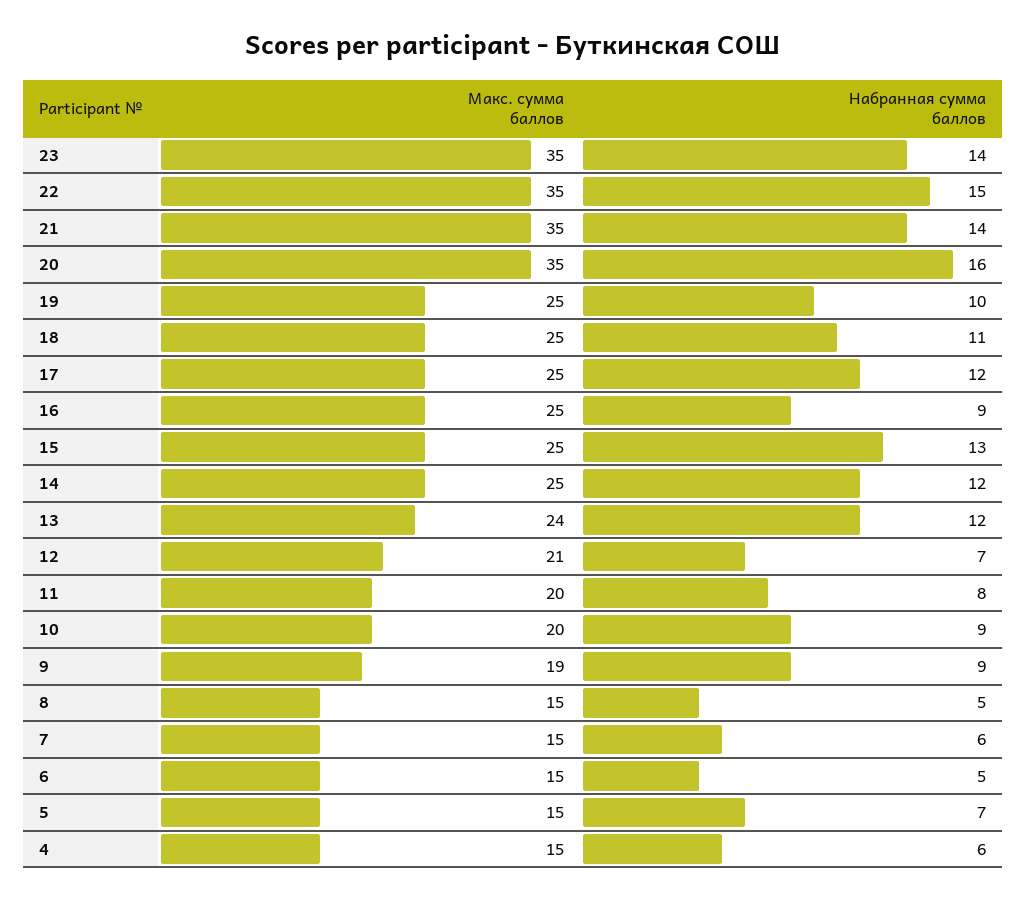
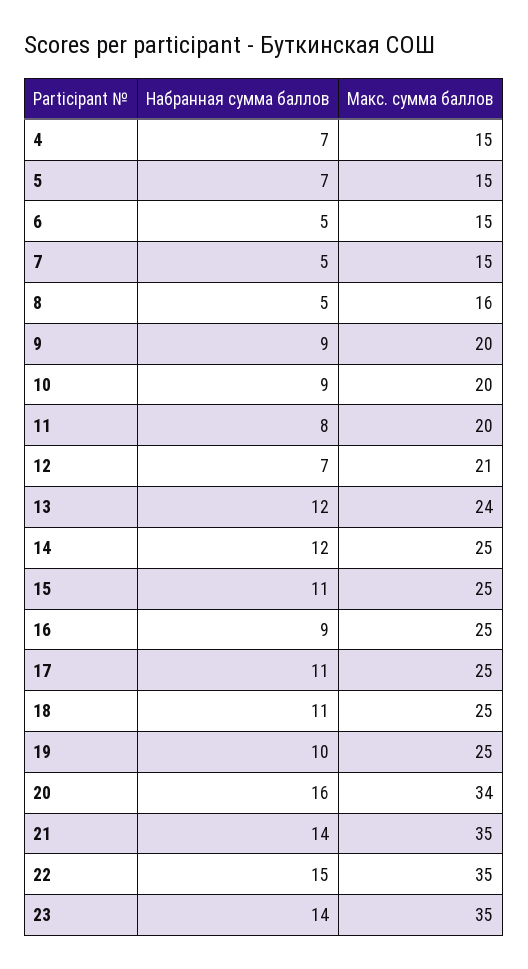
  {
    "Макс. сумма баллов": {
      "23": 35,
      "22": 35,
      "21": 35,
-     "20": 35,
+     "20": 34,
      "19": 25,
      "18": 25,
      "17": 25,
      "16": 25,
      "15": 25,
      "14": 25,
      "13": 24,
      "12": 21,
      "11": 20,
      "10": 20,
-     "9": 19,
+     "9": 20,
-     "8": 15,
+     "8": 16,
      "7": 15,
      "6": 15,
      "5": 15,
      "4": 15
    },
    "Набранная сумма баллов": {
      "23": 14,
      "22": 15,
      "21": 14,
      "20": 16,
      "19": 10,
      "18": 11,
-     "17": 12,
+     "17": 11,
      "16": 9,
-     "15": 13,
+     "15": 11,
      "14": 12,
      "13": 12,
      "12": 7,
      "11": 8,
      "10": 9,
      "9": 9,
      "8": 5,
-     "7": 6,
+     "7": 5,
      "6": 5,
      "5": 7,
-     "4": 6
+     "4": 7
    }
  }

